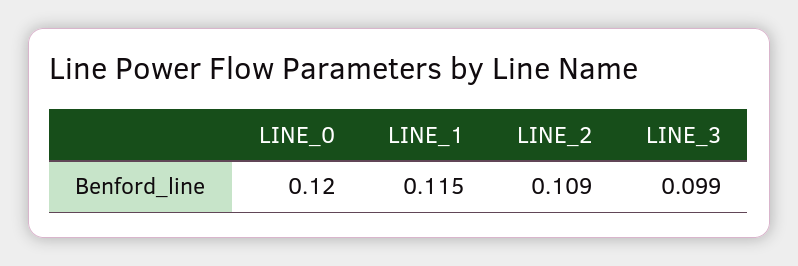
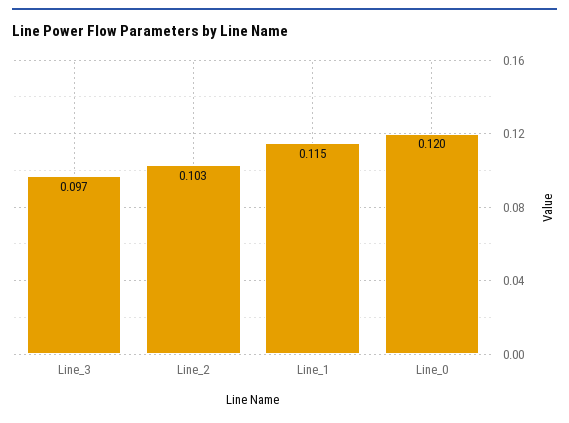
  {
    "LINE_0": 0.12,
    "LINE_1": 0.115,
-   "LINE_2": 0.109,
+   "LINE_2": 0.103,
-   "LINE_3": 0.099
+   "LINE_3": 0.097
  }

